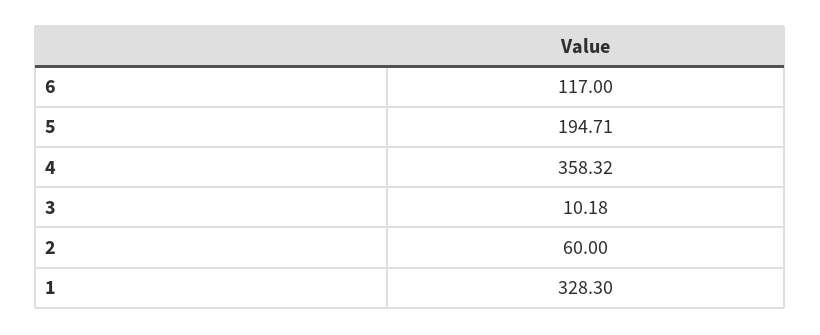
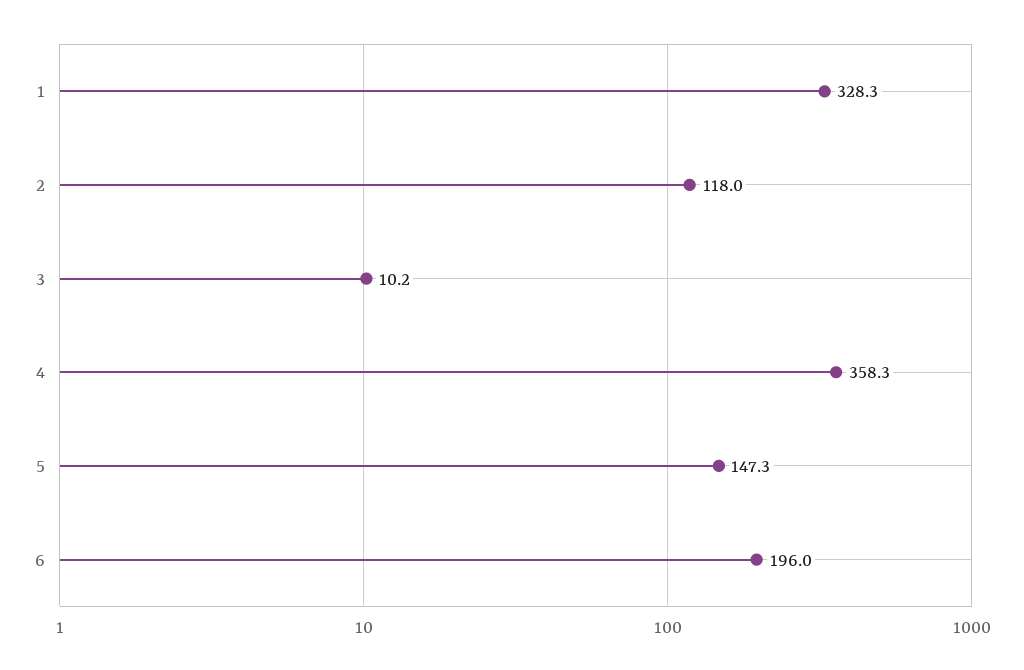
  {
-   "6": 117,
+   "6": 196,
-   "5": 194.71,
+   "5": 147.3,
    "4": 358.32,
    "3": 10.18,
-   "2": 60,
+   "2": 118,
    "1": 328.3
  }

